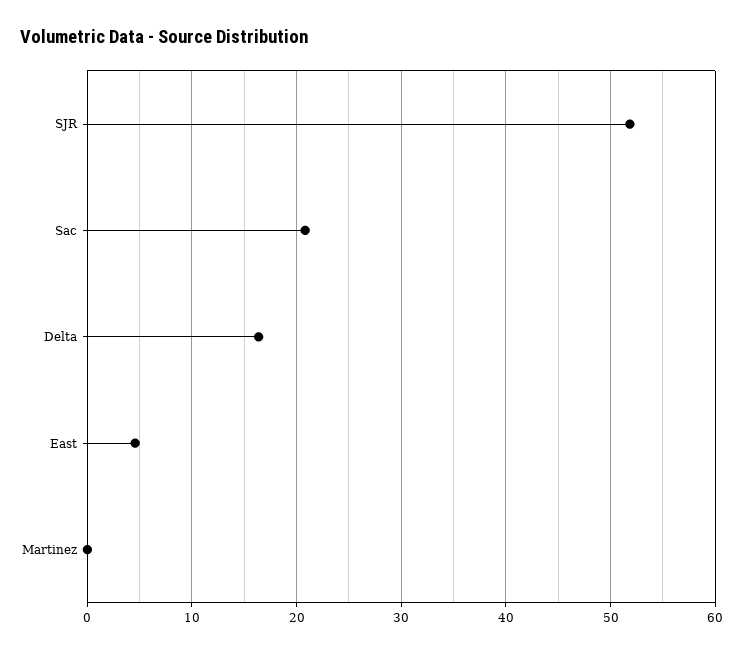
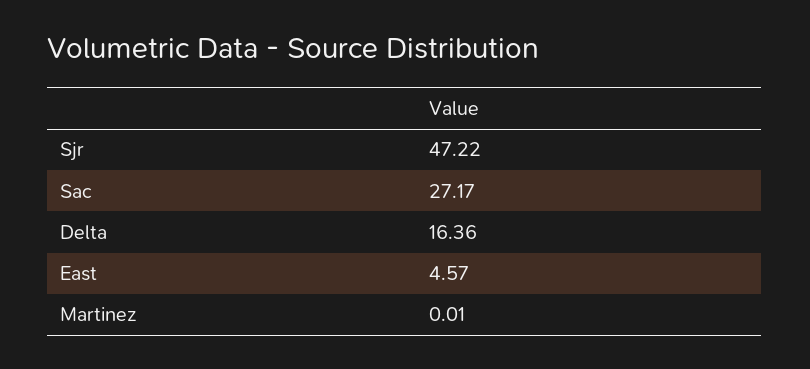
  {
-   "SJR": 52,
+   "SJR": 47.22,
-   "Sac": 21,
+   "Sac": 27.17,
    "Delta": 16.36,
    "East": 4.57,
    "Martinez": 0.01
  }

